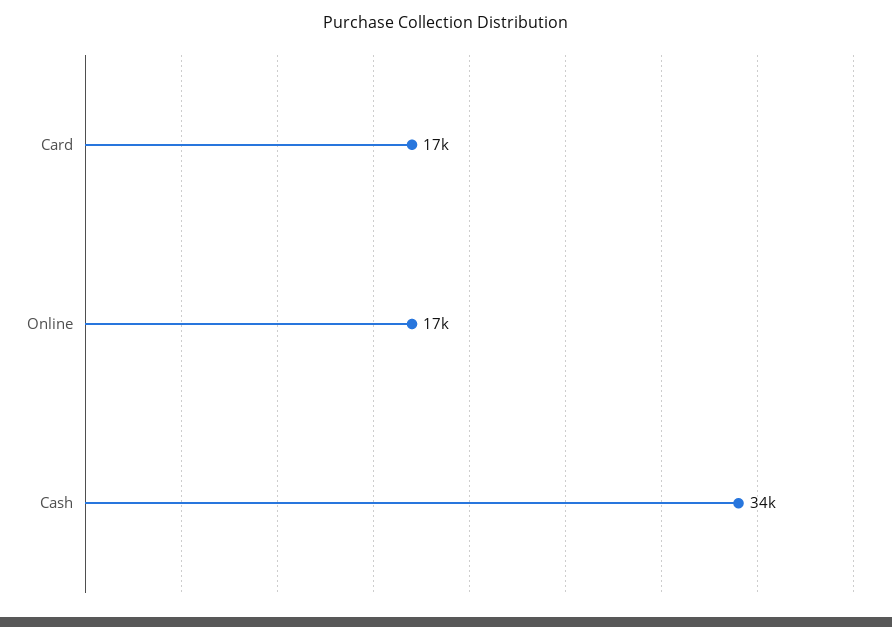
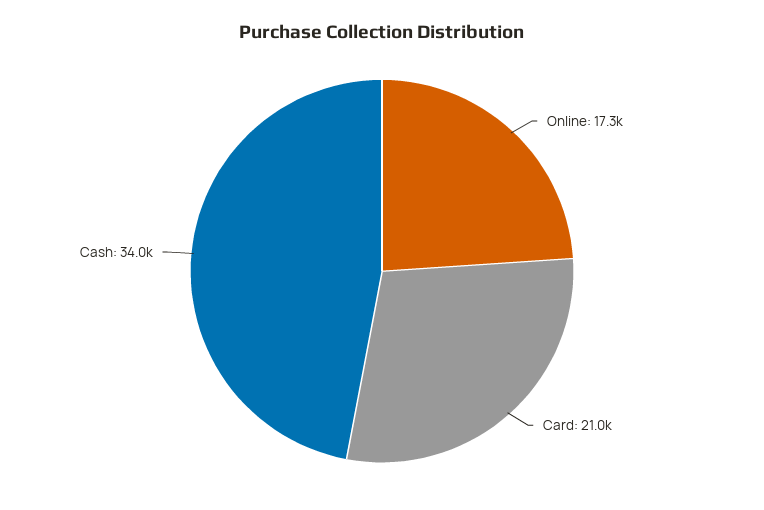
  {
-   "Card": 17000,
+   "Card": 21000,
    "Online": 17300,
    "Cash": 34000
  }

